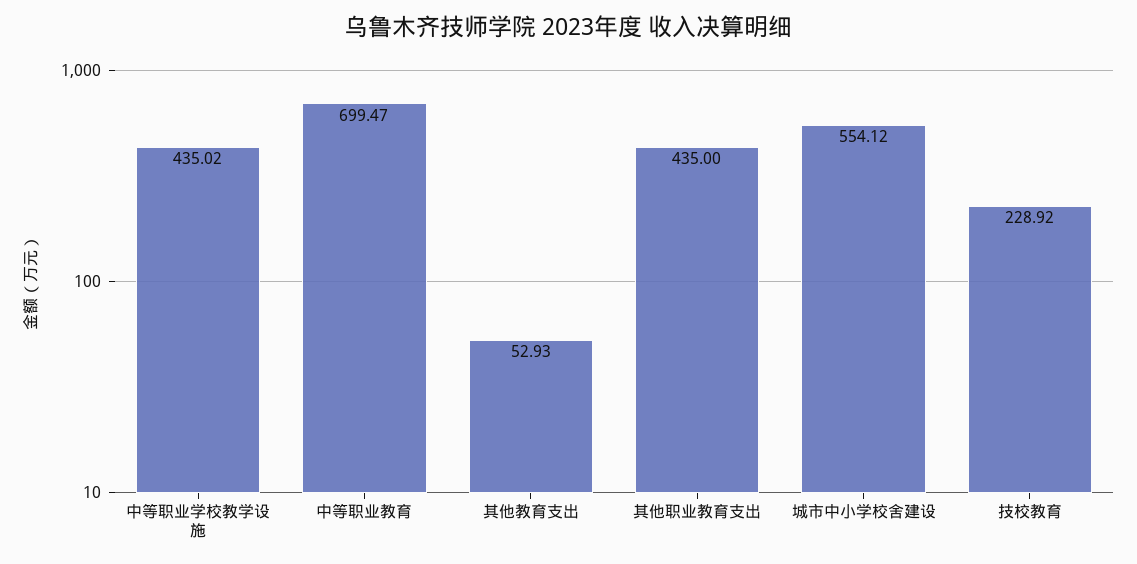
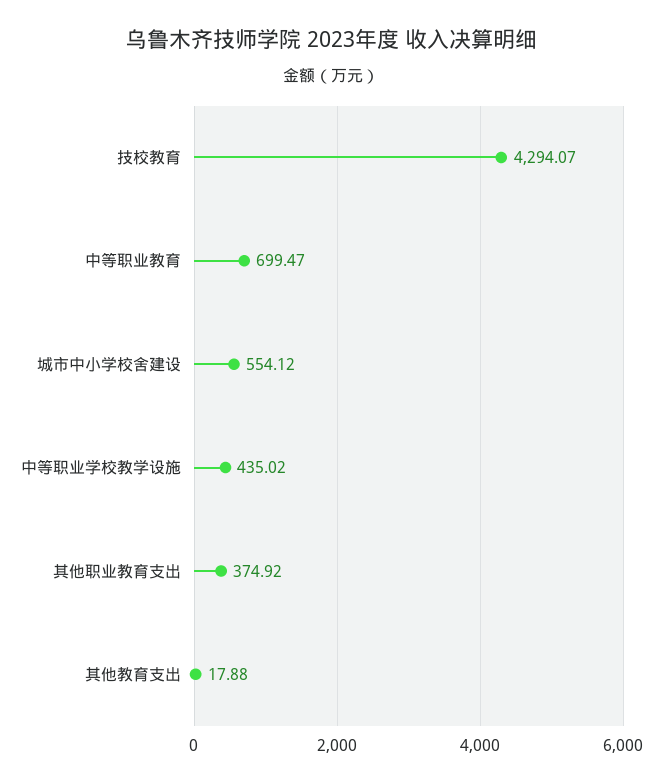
  {
    "中等职业学校教学设施": 435.02,
    "中等职业教育": 699.47,
-   "其他教育支出": 52.93,
+   "其他教育支出": 17.88,
-   "其他职业教育支出": 435,
+   "其他职业教育支出": 374.92,
    "城市中小学校舍建设": 554.12,
-   "技校教育": 228.92
+   "技校教育": 4294.07
  }

